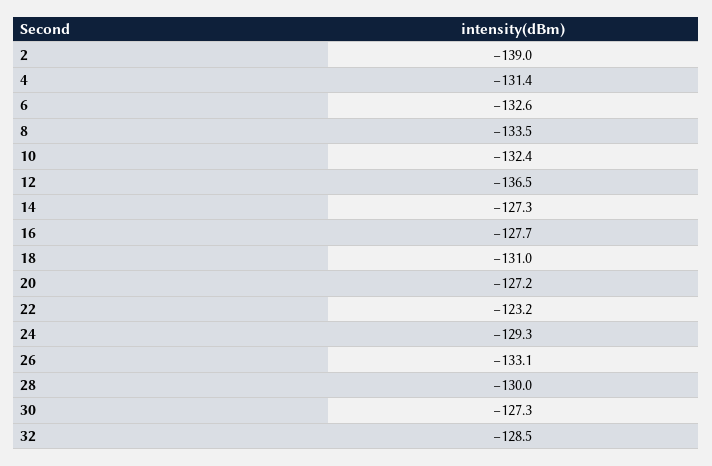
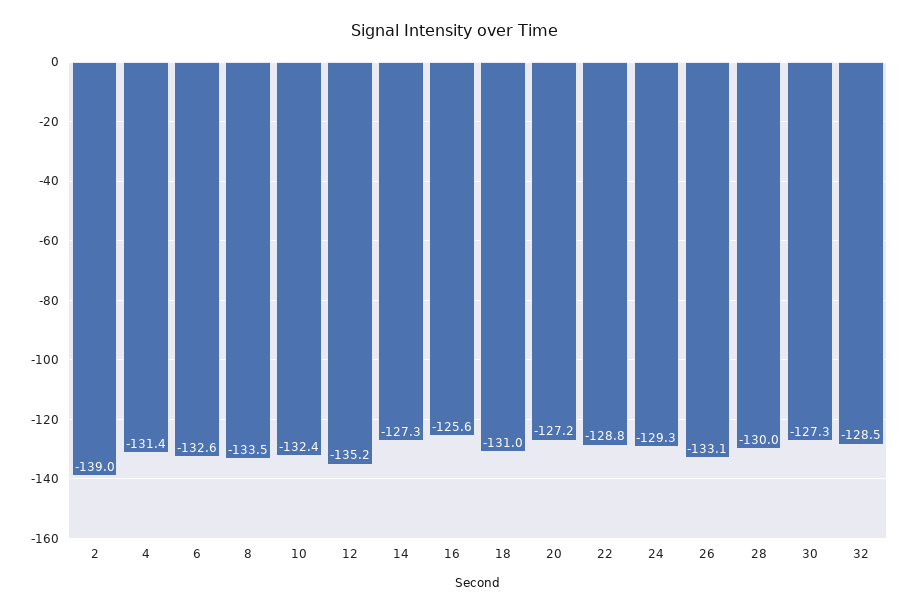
  {
    "2": -139,
    "4": -131.4,
    "6": -132.6,
    "8": -133.5,
    "10": -132.4,
-   "12": -136.5,
+   "12": -135.2,
    "14": -127.3,
-   "16": -127.7,
+   "16": -125.6,
    "18": -131,
    "20": -127.2,
-   "22": -123.2,
+   "22": -128.8,
    "24": -129.3,
    "26": -133.1,
    "28": -130,
    "30": -127.3,
    "32": -128.5
  }

